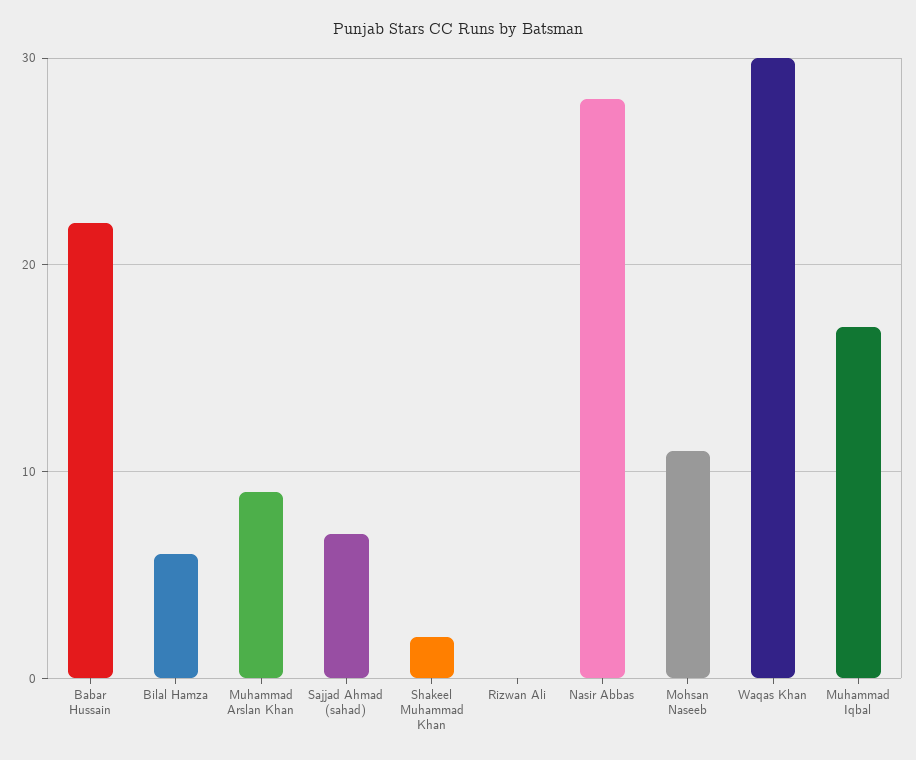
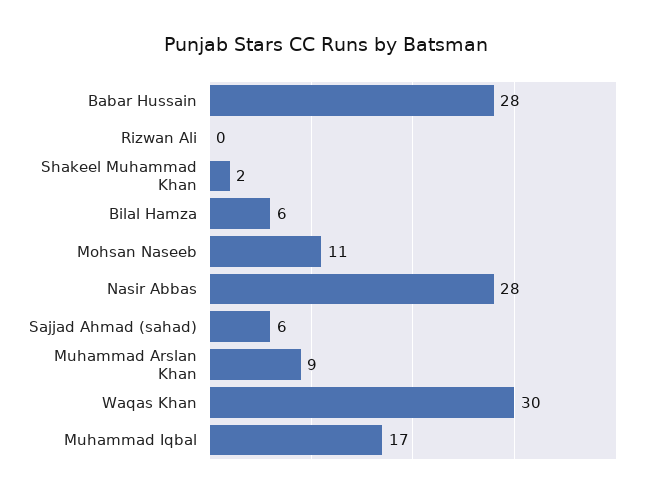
  {
-   "Babar Hussain": 22,
+   "Babar Hussain": 28,
    "Bilal Hamza": 6,
    "Muhammad Arslan Khan": 9,
-   "Sajjad Ahmad (sahad)": 7,
+   "Sajjad Ahmad (sahad)": 6,
    "Shakeel Muhammad Khan": 2,
    "Rizwan Ali": 0,
    "Nasir Abbas": 28,
    "Mohsan Naseeb": 11,
    "Waqas Khan": 30,
    "Muhammad Iqbal": 17
  }

